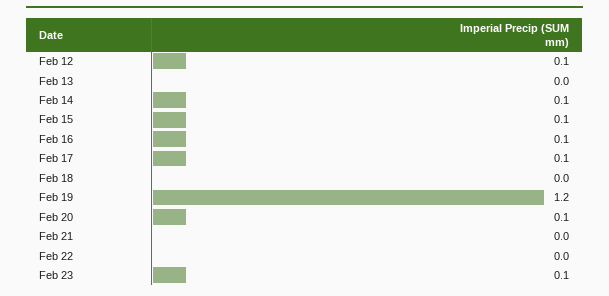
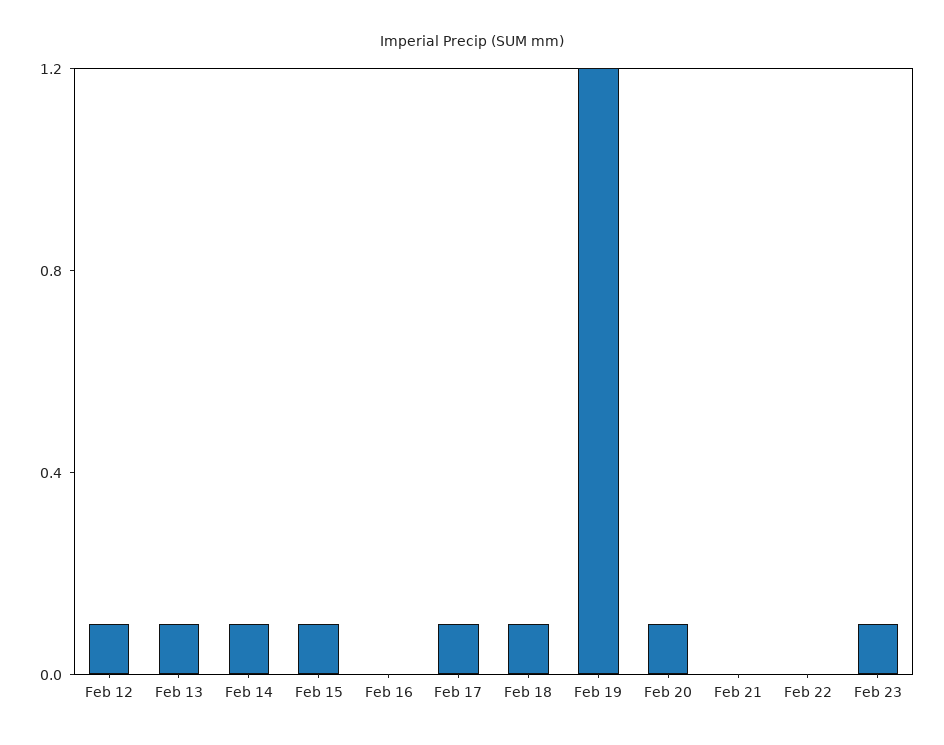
  {
    "Feb 12": 0.1,
-   "Feb 13": 0,
+   "Feb 13": 0.1,
    "Feb 14": 0.1,
    "Feb 15": 0.1,
-   "Feb 16": 0.1,
+   "Feb 16": 0,
    "Feb 17": 0.1,
-   "Feb 18": 0,
+   "Feb 18": 0.1,
    "Feb 19": 1.2,
    "Feb 20": 0.1,
    "Feb 21": 0,
    "Feb 22": 0,
    "Feb 23": 0.1
  }

